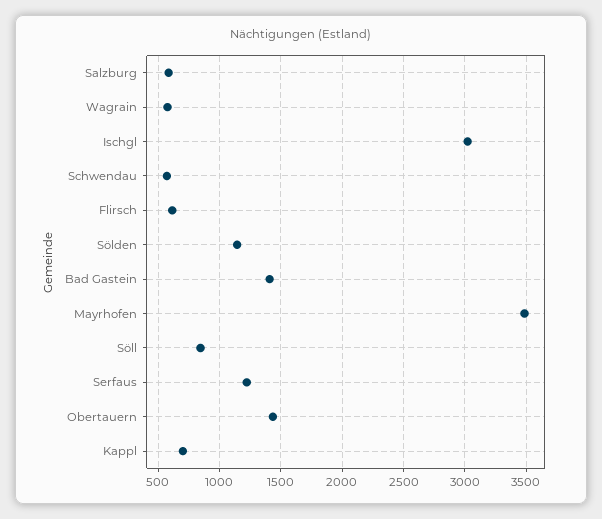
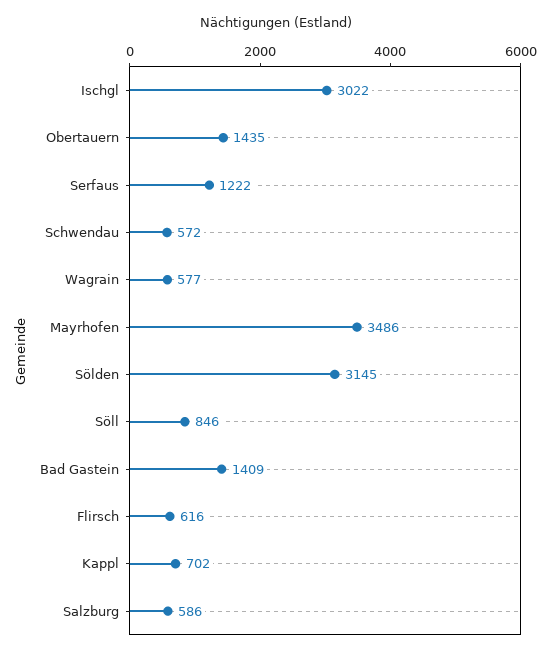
  {
    "Salzburg": 586,
    "Wagrain": 577,
    "Ischgl": 3022,
    "Schwendau": 572,
    "Flirsch": 616,
-   "Sölden": 1150,
+   "Sölden": 3145,
    "Bad Gastein": 1409,
    "Mayrhofen": 3486,
    "Söll": 846,
    "Serfaus": 1222,
    "Obertauern": 1435,
    "Kappl": 702
  }

